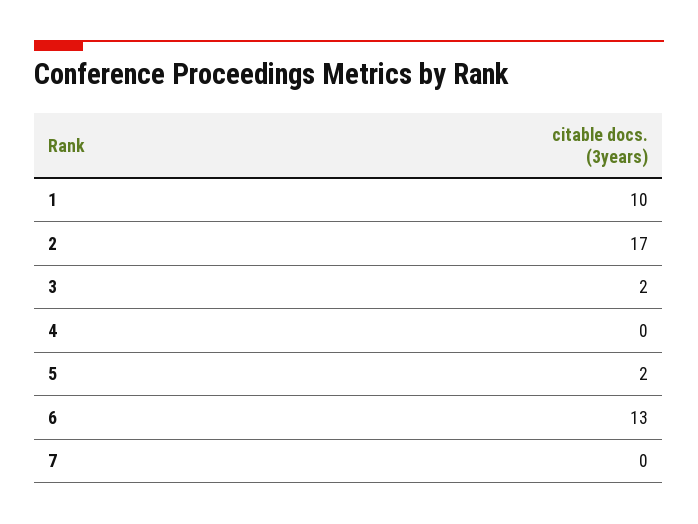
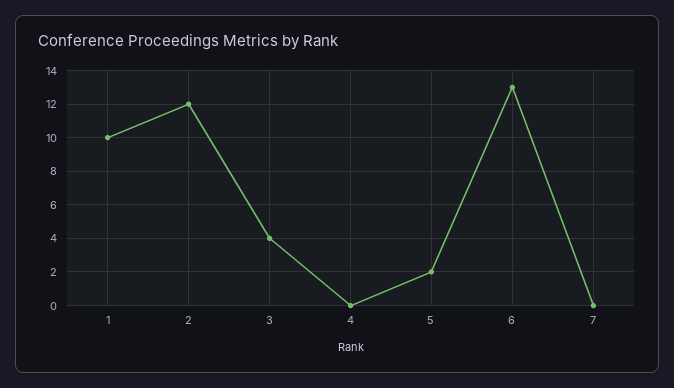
  {
    "1": 10,
-   "2": 17,
+   "2": 12,
-   "3": 2,
+   "3": 4,
    "4": 0,
    "5": 2,
    "6": 13,
    "7": 0
  }

